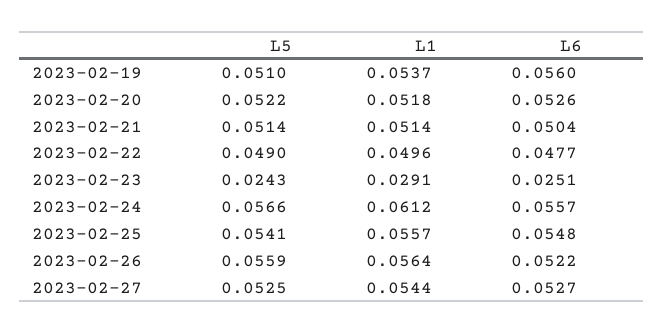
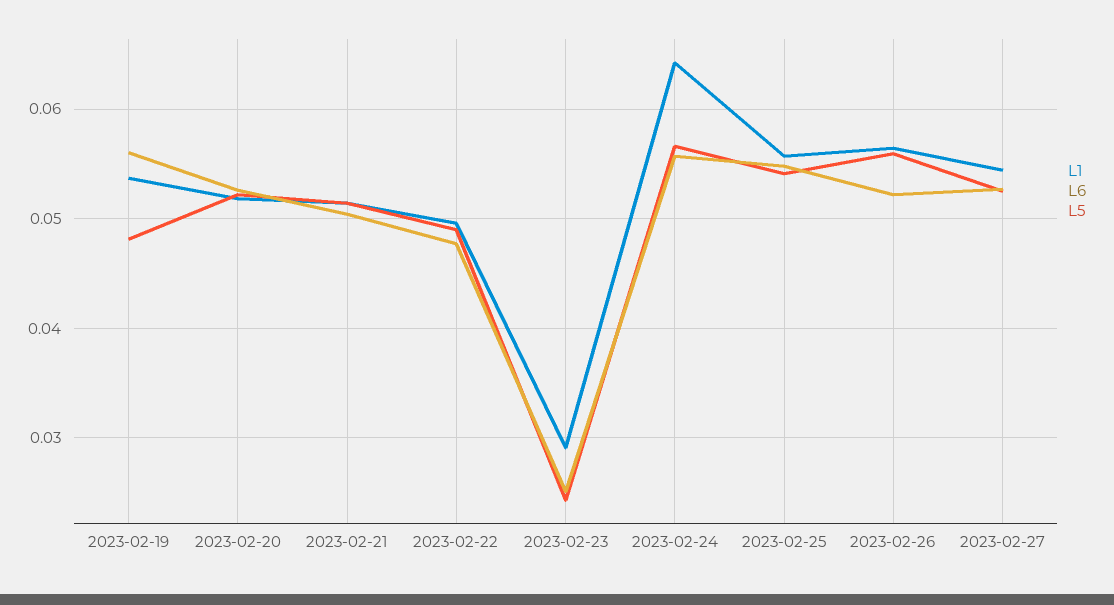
  {
    "L5": {
-     "2023-02-19": 0.051,
+     "2023-02-19": 0.048,
      "2023-02-20": 0.0522,
      "2023-02-21": 0.0514,
      "2023-02-22": 0.049,
      "2023-02-23": 0.0243,
      "2023-02-24": 0.0566,
      "2023-02-25": 0.0541,
      "2023-02-26": 0.0559,
      "2023-02-27": 0.0525
    },
    "L1": {
      "2023-02-19": 0.0537,
      "2023-02-20": 0.0518,
      "2023-02-21": 0.0514,
      "2023-02-22": 0.0496,
      "2023-02-23": 0.0291,
-     "2023-02-24": 0.0612,
+     "2023-02-24": 0.064,
      "2023-02-25": 0.0557,
      "2023-02-26": 0.0564,
      "2023-02-27": 0.0544
    },
    "L6": {
      "2023-02-19": 0.056,
      "2023-02-20": 0.0526,
      "2023-02-21": 0.0504,
      "2023-02-22": 0.0477,
      "2023-02-23": 0.0251,
      "2023-02-24": 0.0557,
      "2023-02-25": 0.0548,
      "2023-02-26": 0.0522,
      "2023-02-27": 0.0527
    }
  }

